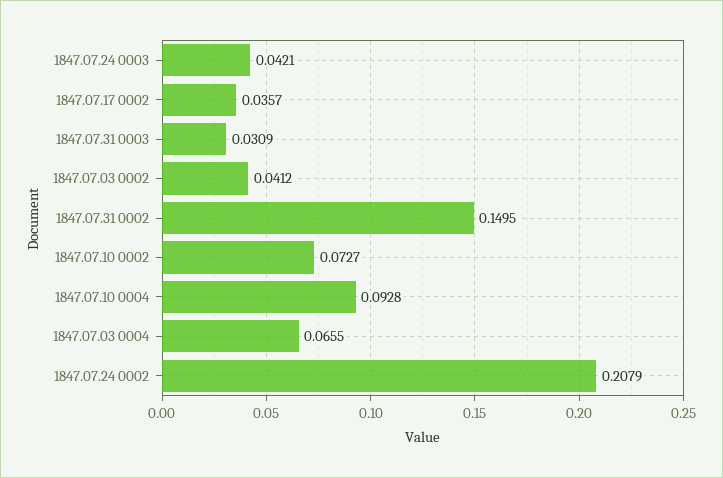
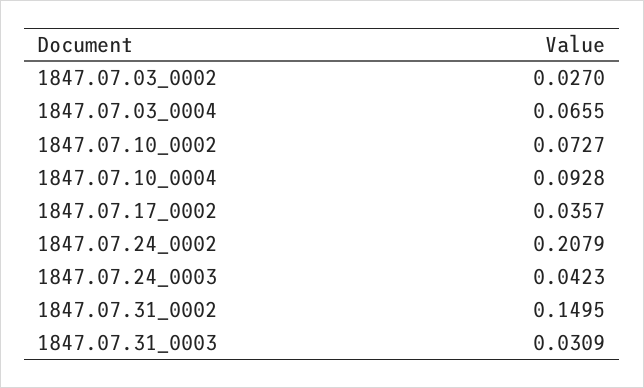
  {
-   "1847.07.24 0003": 0.0421,
+   "1847.07.24 0003": 0.0423,
    "1847.07.17 0002": 0.0357,
    "1847.07.31 0003": 0.0309,
-   "1847.07.03 0002": 0.0412,
+   "1847.07.03 0002": 0.027,
    "1847.07.31 0002": 0.1495,
    "1847.07.10 0002": 0.0727,
    "1847.07.10 0004": 0.0928,
    "1847.07.03 0004": 0.0655,
    "1847.07.24 0002": 0.2079
  }

